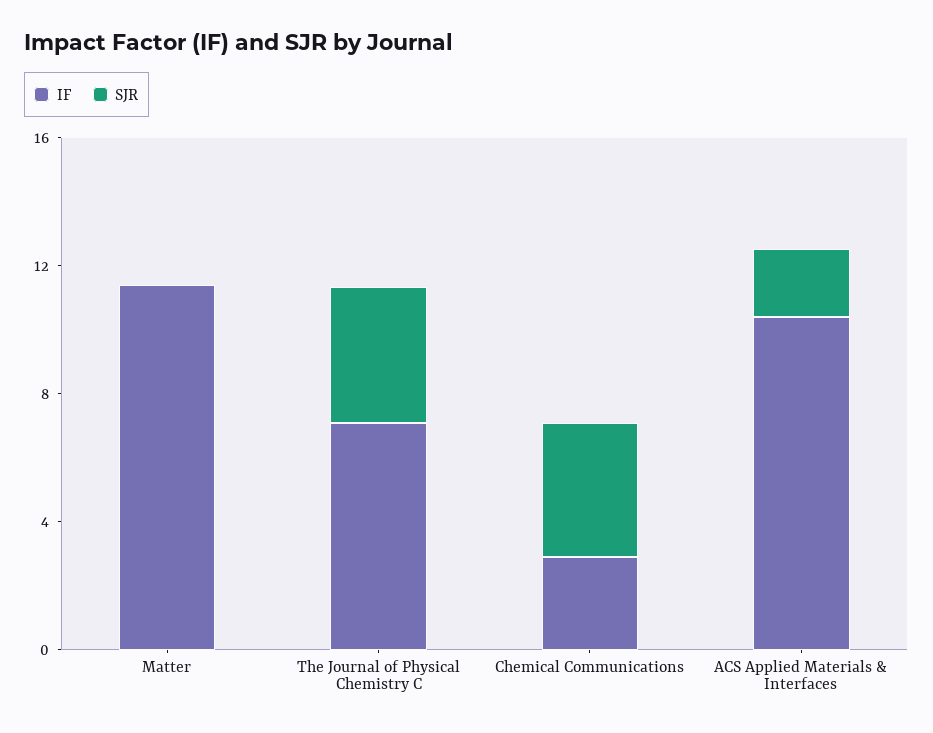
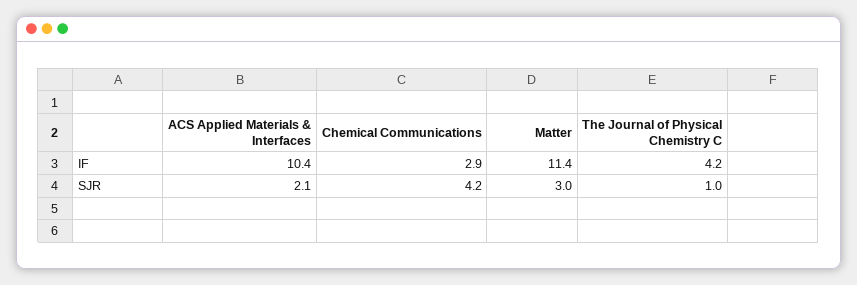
  {
    "IF": {
      "Matter": 11.4,
-     "The Journal of Physical Chemistry C": 7,
+     "The Journal of Physical Chemistry C": 4.2,
      "Chemical Communications": 2.9,
      "ACS Applied Materials & Interfaces": 10.4
    },
    "SJR": {
-     "Matter": 0,
+     "Matter": 3,
-     "The Journal of Physical Chemistry C": 4,
+     "The Journal of Physical Chemistry C": 1,
      "Chemical Communications": 4.2,
      "ACS Applied Materials & Interfaces": 2.1
    }
  }

